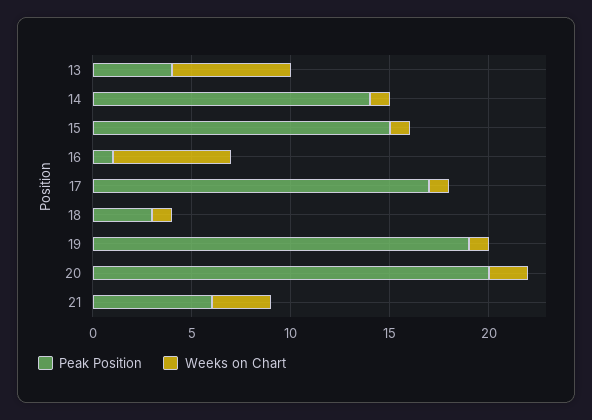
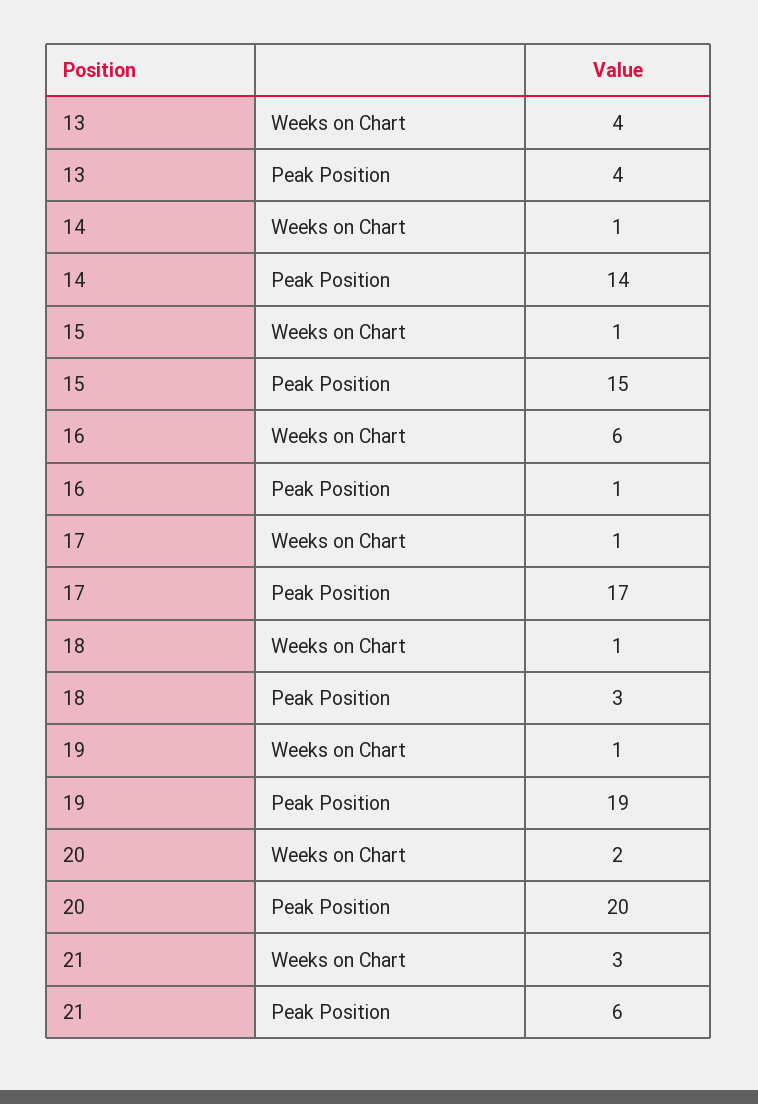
  {
    "Peak Position": {
      "13": 4,
      "14": 14,
      "15": 15,
      "16": 1,
      "17": 17,
      "18": 3,
      "19": 19,
      "20": 20,
      "21": 6
    },
    "Weeks on Chart": {
-     "13": 6,
+     "13": 4,
      "14": 1,
      "15": 1,
      "16": 6,
      "17": 1,
      "18": 1,
      "19": 1,
      "20": 2,
      "21": 3
    }
  }

